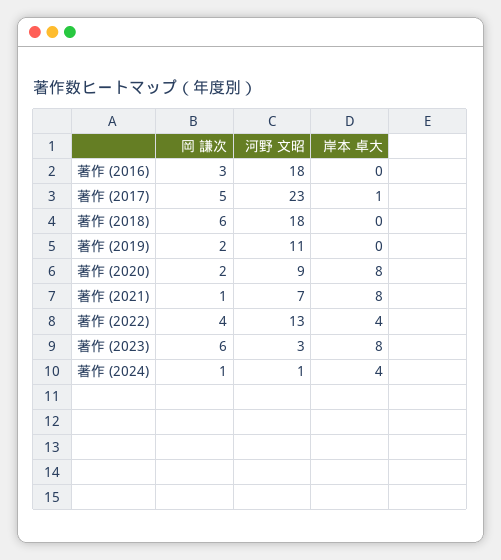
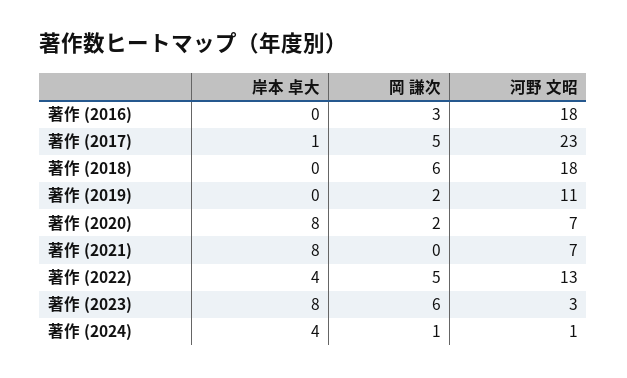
  {
    "岡 謙次": {
      "著作 (2016)": 3,
      "著作 (2017)": 5,
      "著作 (2018)": 6,
      "著作 (2019)": 2,
      "著作 (2020)": 2,
-     "著作 (2021)": 1,
+     "著作 (2021)": 0,
-     "著作 (2022)": 4,
+     "著作 (2022)": 5,
      "著作 (2023)": 6,
      "著作 (2024)": 1
    },
    "河野 文昭": {
      "著作 (2016)": 18,
      "著作 (2017)": 23,
      "著作 (2018)": 18,
      "著作 (2019)": 11,
-     "著作 (2020)": 9,
+     "著作 (2020)": 7,
      "著作 (2021)": 7,
      "著作 (2022)": 13,
      "著作 (2023)": 3,
      "著作 (2024)": 1
    },
    "岸本 卓大": {
      "著作 (2016)": 0,
      "著作 (2017)": 1,
      "著作 (2018)": 0,
      "著作 (2019)": 0,
      "著作 (2020)": 8,
      "著作 (2021)": 8,
      "著作 (2022)": 4,
      "著作 (2023)": 8,
      "著作 (2024)": 4
    }
  }

